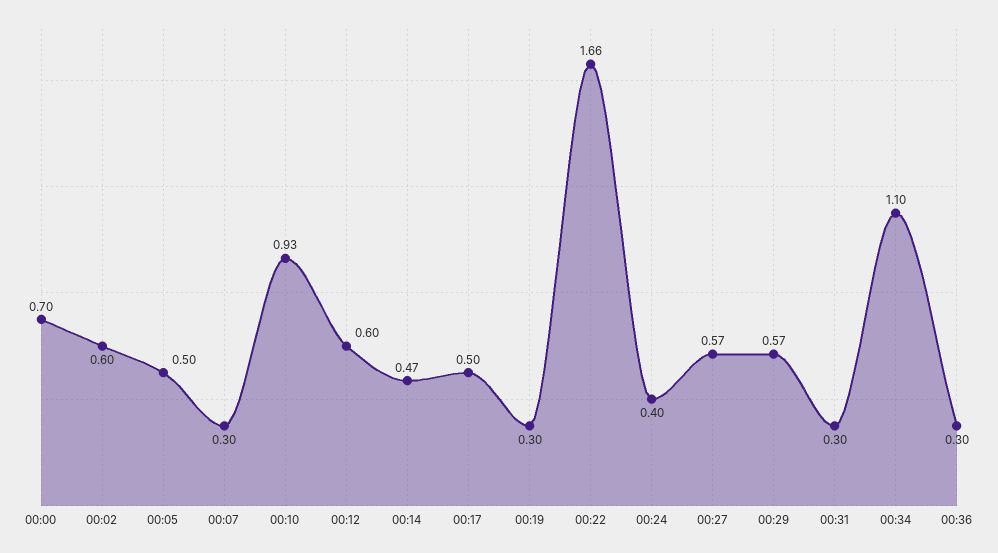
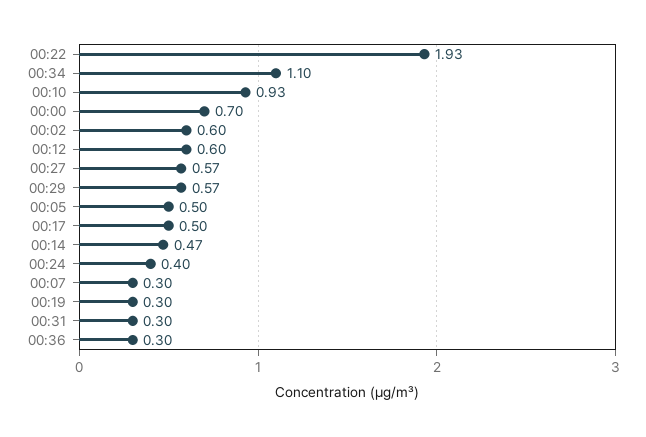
  {
    "00:00": 0.7,
    "00:02": 0.6,
    "00:05": 0.5,
    "00:07": 0.3,
    "00:10": 0.93,
    "00:12": 0.6,
    "00:14": 0.47,
    "00:17": 0.5,
    "00:19": 0.3,
-   "00:22": 1.66,
+   "00:22": 1.93,
    "00:24": 0.4,
    "00:27": 0.57,
    "00:29": 0.57,
    "00:31": 0.3,
    "00:34": 1.1,
    "00:36": 0.3
  }

